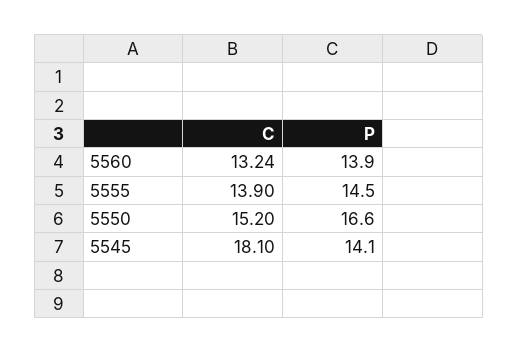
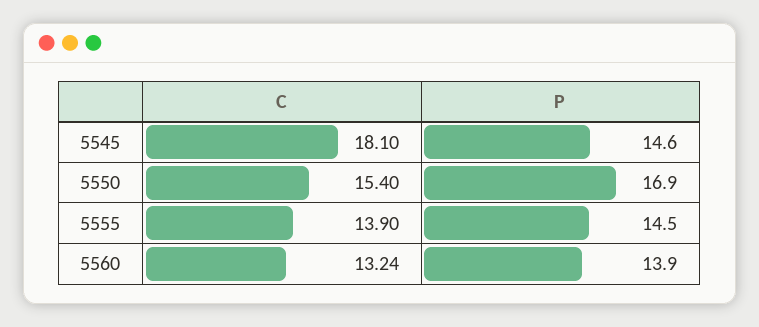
  {
    "C": {
      "5560": 13.24,
      "5555": 13.9,
-     "5550": 15.2,
+     "5550": 15.4,
      "5545": 18.1
    },
    "P": {
      "5560": 13.9,
      "5555": 14.5,
-     "5550": 16.6,
+     "5550": 16.9,
-     "5545": 14.1
+     "5545": 14.6
    }
  }

